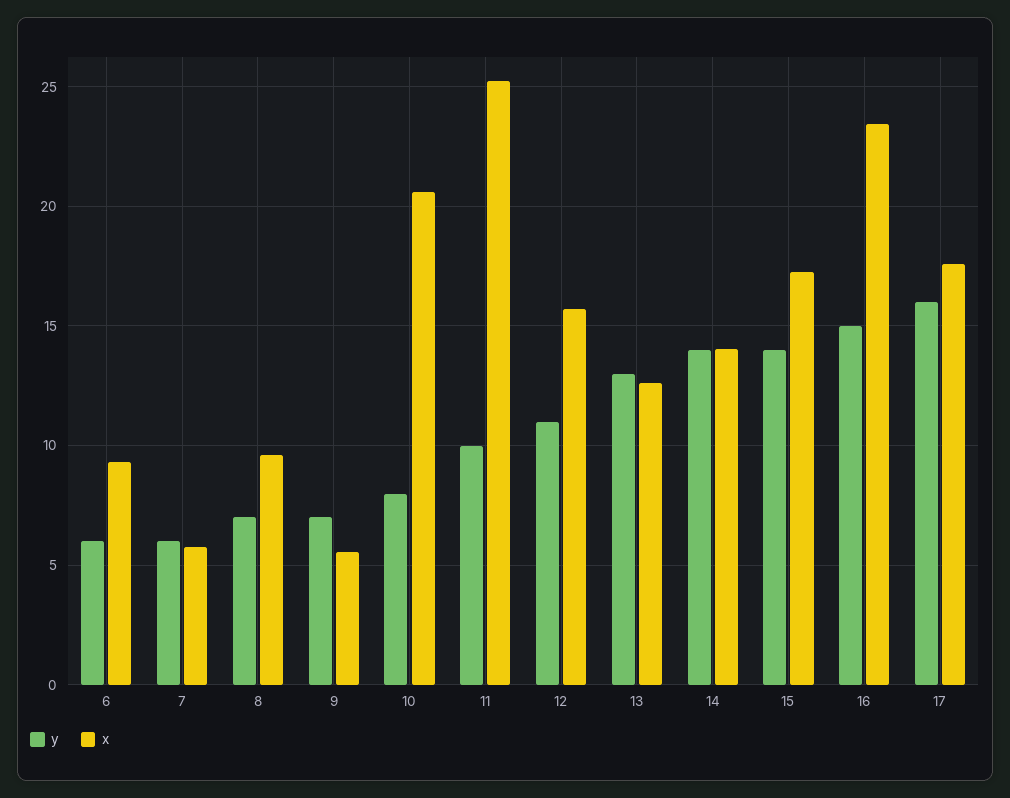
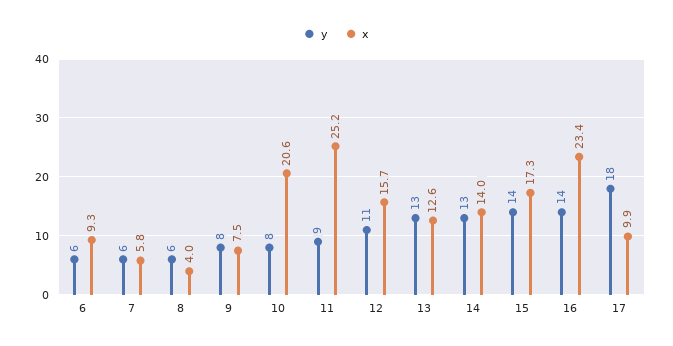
  {
    "y": {
      "6": 6,
      "7": 6,
-     "8": 7,
+     "8": 6,
-     "9": 7,
+     "9": 8,
      "10": 8,
-     "11": 10,
+     "11": 9,
      "12": 11,
      "13": 13,
-     "14": 14,
+     "14": 13,
      "15": 14,
-     "16": 15,
+     "16": 14,
-     "17": 16
+     "17": 18
    },
    "x": {
      "6": 9.3,
      "7": 5.8,
-     "8": 9.5,
+     "8": 4,
-     "9": 5.5,
+     "9": 7.5,
      "10": 20.6,
      "11": 25.2,
      "12": 15.7,
      "13": 12.6,
      "14": 14,
      "15": 17.3,
      "16": 23.4,
-     "17": 17.5
+     "17": 9.9
    }
  }

